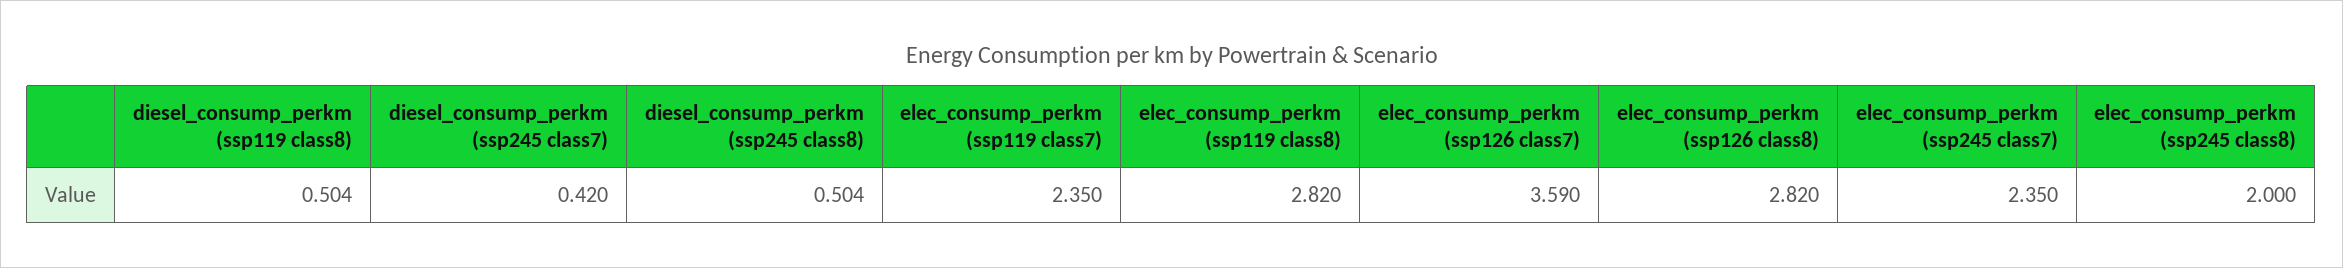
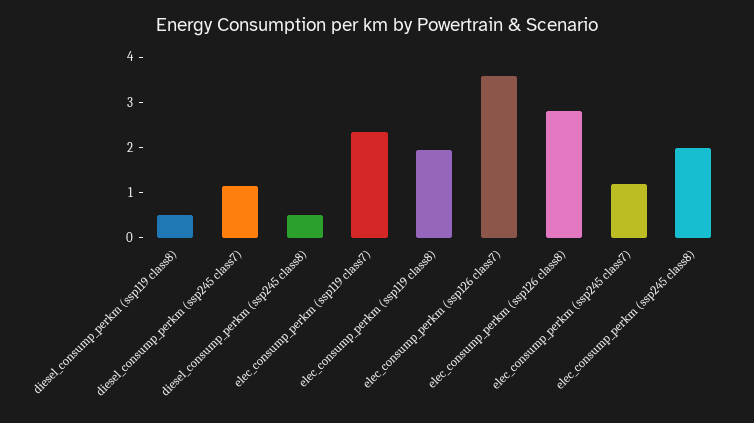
  {
    "diesel_consump_perkm (ssp119 class8)": 0.504,
-   "diesel_consump_perkm (ssp245 class7)": 0.42,
+   "diesel_consump_perkm (ssp245 class7)": 1.2,
    "diesel_consump_perkm (ssp245 class8)": 0.504,
    "elec_consump_perkm (ssp119 class7)": 2.35,
-   "elec_consump_perkm (ssp119 class8)": 2.82,
+   "elec_consump_perkm (ssp119 class8)": 2,
    "elec_consump_perkm (ssp126 class7)": 3.59,
    "elec_consump_perkm (ssp126 class8)": 2.82,
-   "elec_consump_perkm (ssp245 class7)": 2.35,
+   "elec_consump_perkm (ssp245 class7)": 1.2,
    "elec_consump_perkm (ssp245 class8)": 2
  }

